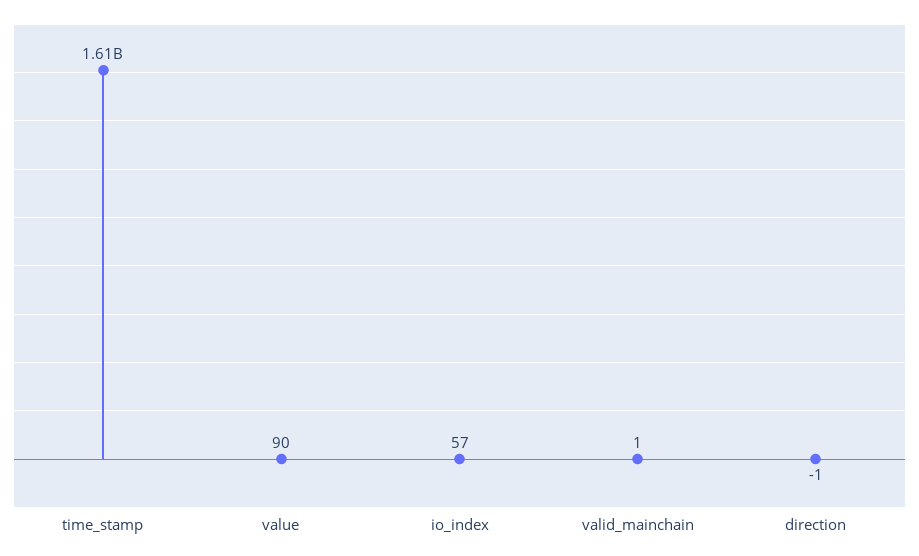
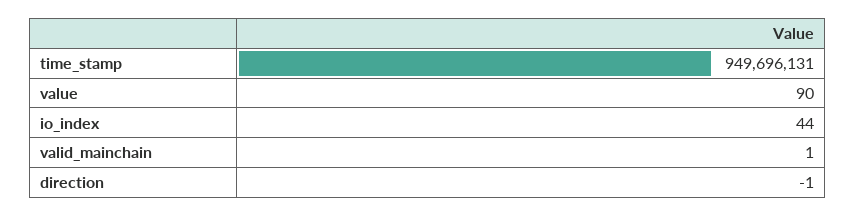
  {
-   "time_stamp": 1610000000,
+   "time_stamp": 949696131,
    "value": 90,
-   "io_index": 57,
+   "io_index": 44,
    "valid_mainchain": 1,
    "direction": -1
  }

